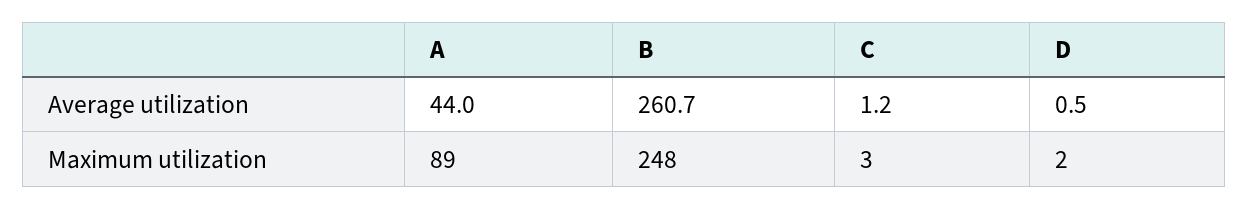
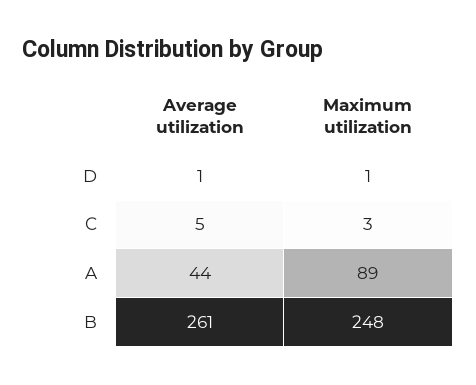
  {
    "A": {
      "Average utilization": 44,
      "Maximum utilization": 89
    },
    "B": {
      "Average utilization": 260.7,
      "Maximum utilization": 248
    },
    "C": {
-     "Average utilization": 1.2,
+     "Average utilization": 5,
      "Maximum utilization": 3
    },
    "D": {
      "Average utilization": 0.5,
-     "Maximum utilization": 2
+     "Maximum utilization": 1
    }
  }

